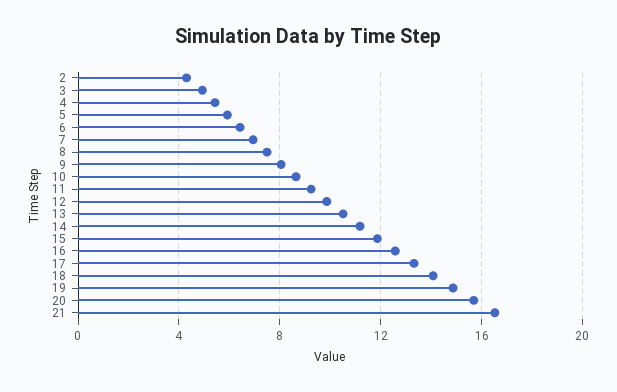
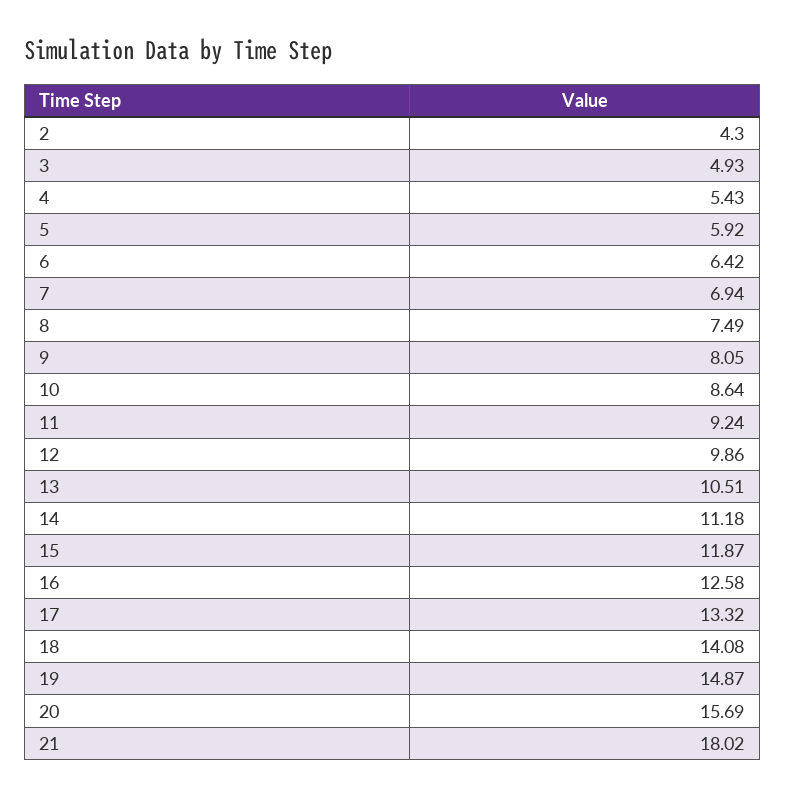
  {
    "2": 4.3,
    "3": 4.93,
    "4": 5.43,
    "5": 5.92,
    "6": 6.42,
    "7": 6.94,
    "8": 7.49,
    "9": 8.05,
    "10": 8.64,
    "11": 9.24,
    "12": 9.86,
    "13": 10.51,
    "14": 11.18,
    "15": 11.87,
    "16": 12.58,
    "17": 13.32,
    "18": 14.08,
    "19": 14.87,
    "20": 15.69,
-   "21": 16.5
+   "21": 18.02
  }

